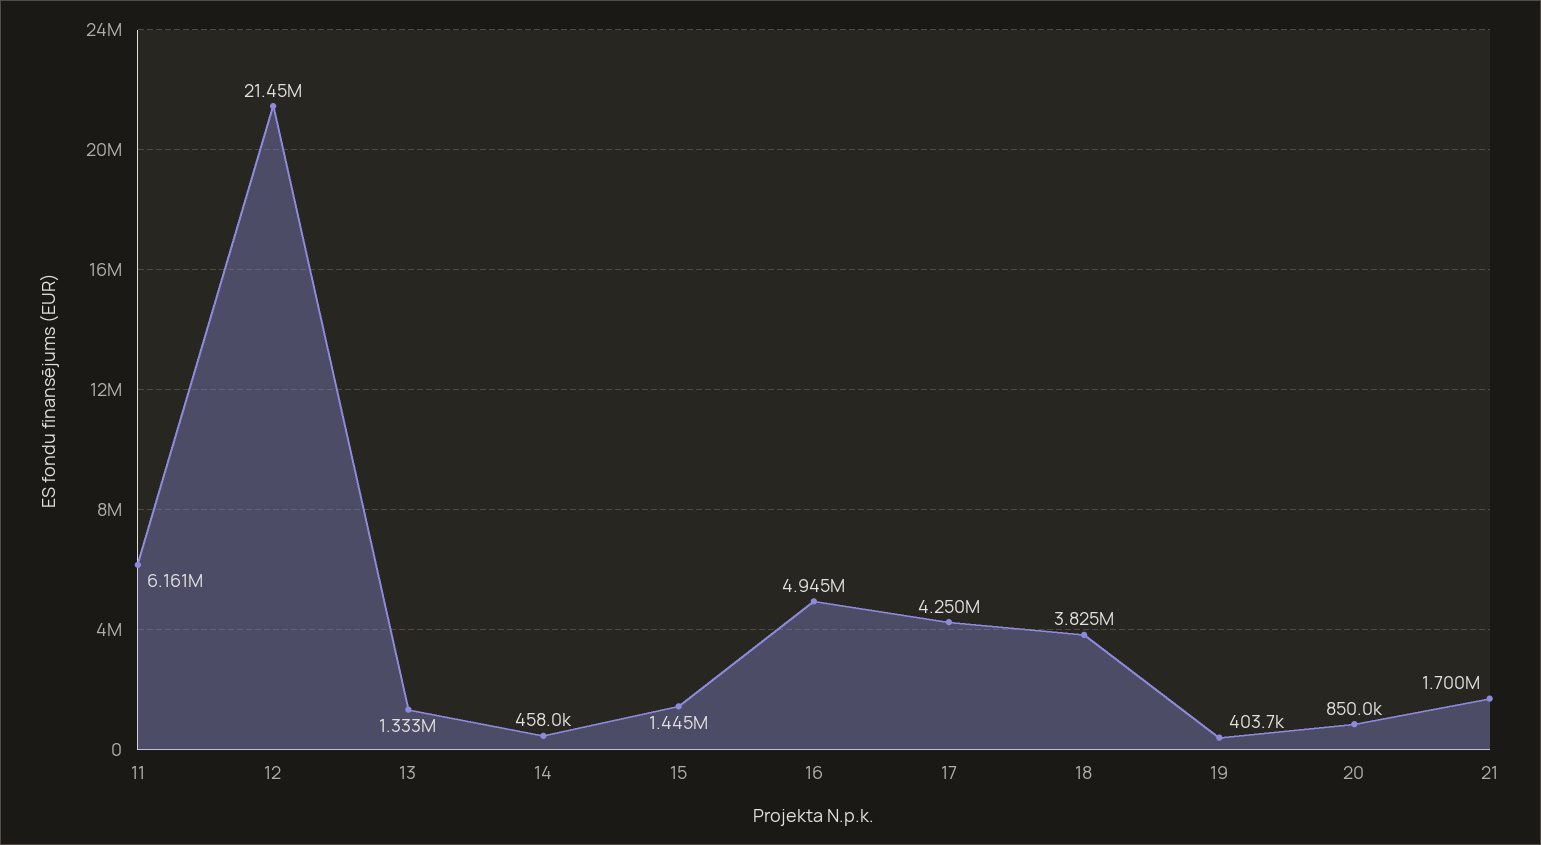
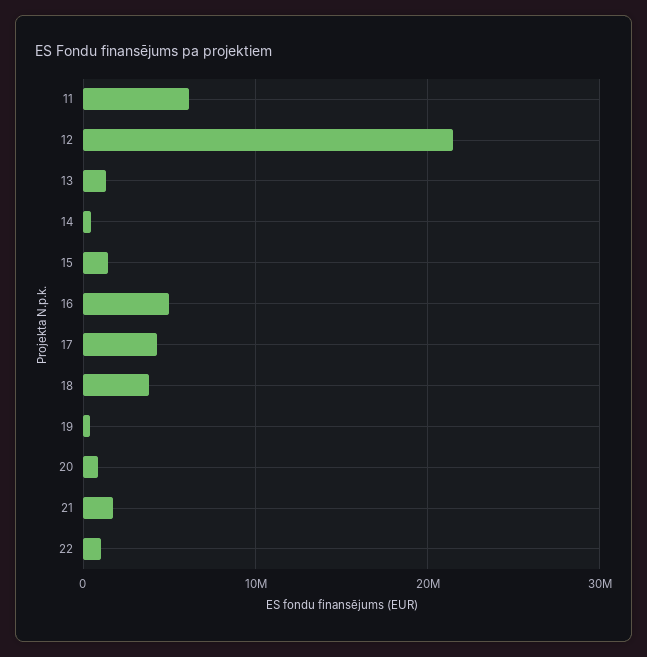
  {
    "11": 6161000,
    "12": 21450000,
    "13": 1333000,
    "14": 458000,
    "15": 1445000,
    "16": 4945000,
    "17": 4250000,
    "18": 3825000,
    "19": 403700,
    "20": 850000,
-   "21": 1700000
+   "21": 1700000,
+   "22": 1000000
  }

